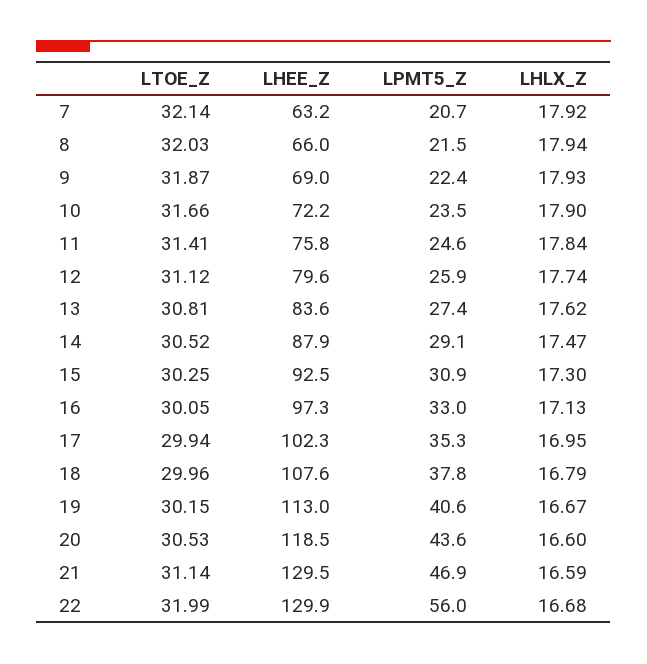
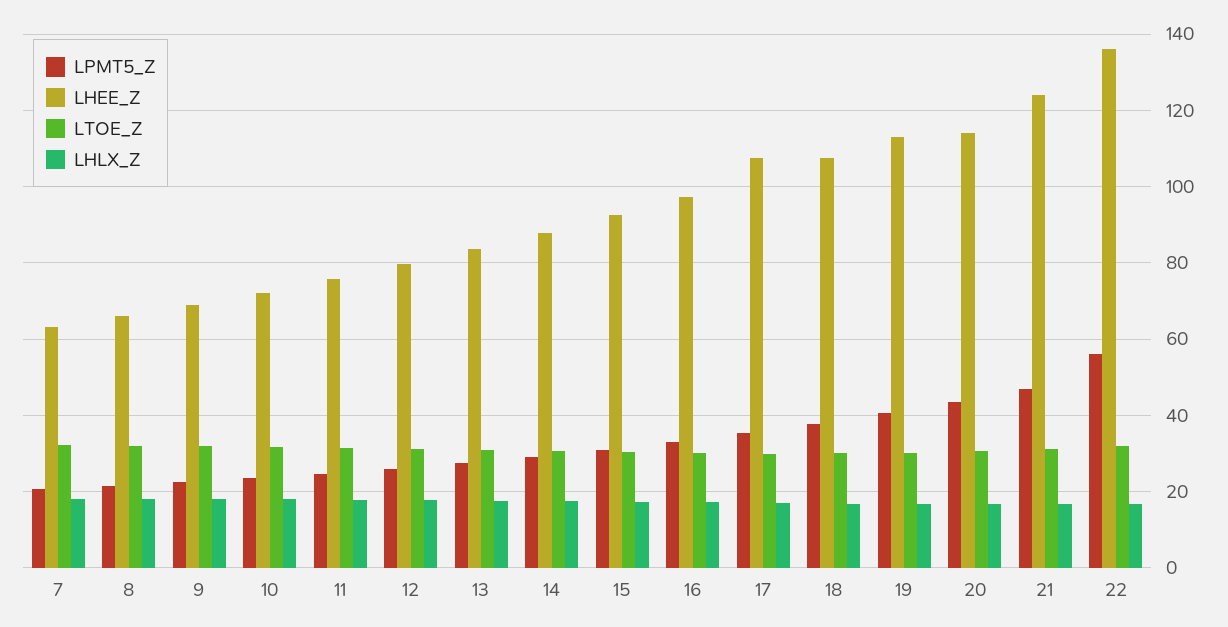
  {
    "LTOE_Z": {
      "7": 32.14,
      "8": 32.03,
      "9": 31.87,
      "10": 31.66,
      "11": 31.41,
      "12": 31.12,
      "13": 30.81,
      "14": 30.52,
      "15": 30.25,
      "16": 30.05,
      "17": 29.94,
      "18": 29.96,
      "19": 30.15,
      "20": 30.53,
      "21": 31.14,
      "22": 31.99
    },
    "LHEE_Z": {
      "7": 63.2,
      "8": 66,
      "9": 69,
      "10": 72.2,
      "11": 75.8,
      "12": 79.6,
      "13": 83.6,
      "14": 87.9,
      "15": 92.5,
      "16": 97.3,
-     "17": 102.3,
+     "17": 108,
      "18": 107.6,
      "19": 113,
-     "20": 118.5,
+     "20": 114,
-     "21": 129.5,
+     "21": 124,
-     "22": 129.9
+     "22": 136
    },
    "LPMT5_Z": {
      "7": 20.7,
      "8": 21.5,
      "9": 22.4,
      "10": 23.5,
      "11": 24.6,
      "12": 25.9,
      "13": 27.4,
      "14": 29.1,
      "15": 30.9,
      "16": 33,
      "17": 35.3,
      "18": 37.8,
      "19": 40.6,
      "20": 43.6,
      "21": 46.9,
      "22": 56
    },
    "LHLX_Z": {
      "7": 17.92,
      "8": 17.94,
      "9": 17.93,
      "10": 17.9,
      "11": 17.84,
      "12": 17.74,
      "13": 17.62,
      "14": 17.47,
      "15": 17.3,
      "16": 17.13,
      "17": 16.95,
      "18": 16.79,
      "19": 16.67,
      "20": 16.6,
      "21": 16.59,
      "22": 16.68
    }
  }

